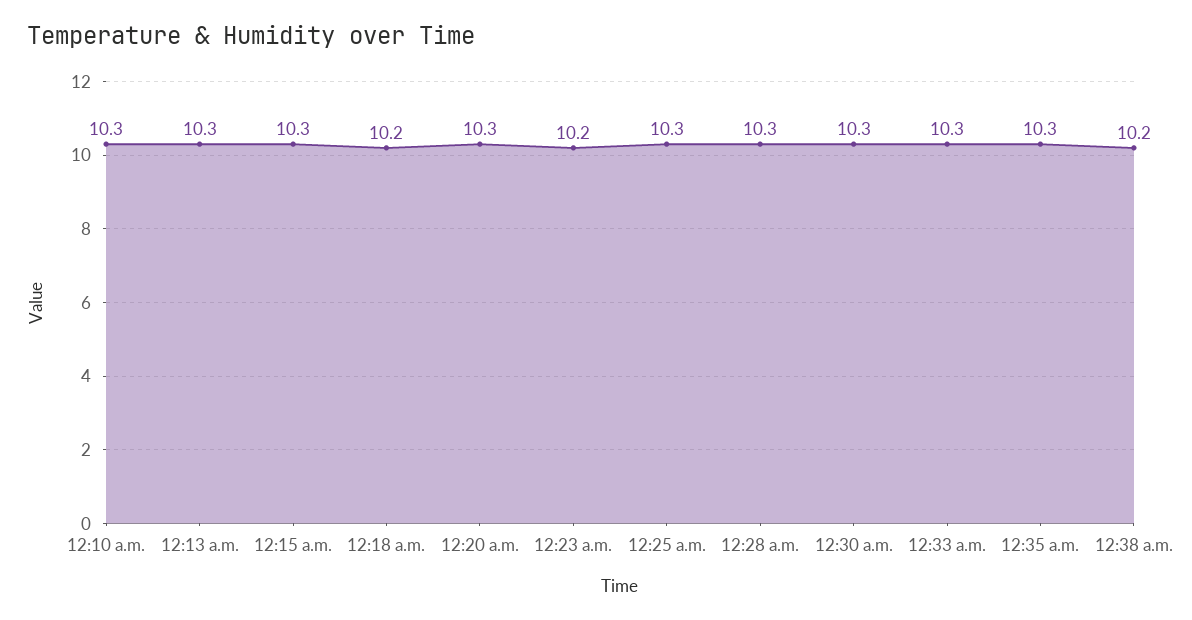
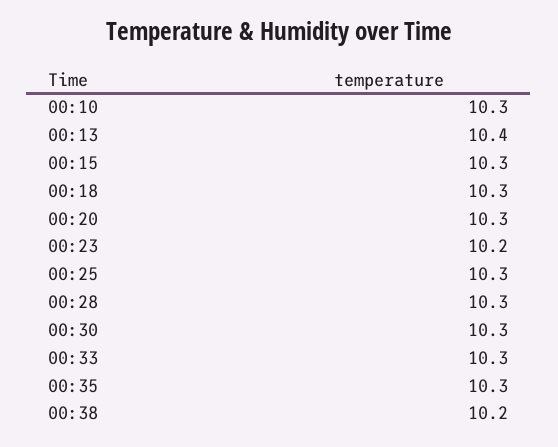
  {
    "12:10 a.m.": 10.3,
-   "12:13 a.m.": 10.3,
+   "12:13 a.m.": 10.4,
    "12:15 a.m.": 10.3,
-   "12:18 a.m.": 10.2,
+   "12:18 a.m.": 10.3,
    "12:20 a.m.": 10.3,
    "12:23 a.m.": 10.2,
    "12:25 a.m.": 10.3,
    "12:28 a.m.": 10.3,
    "12:30 a.m.": 10.3,
    "12:33 a.m.": 10.3,
    "12:35 a.m.": 10.3,
    "12:38 a.m.": 10.2
  }

